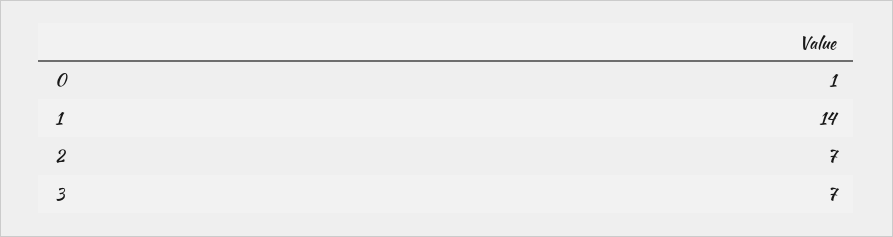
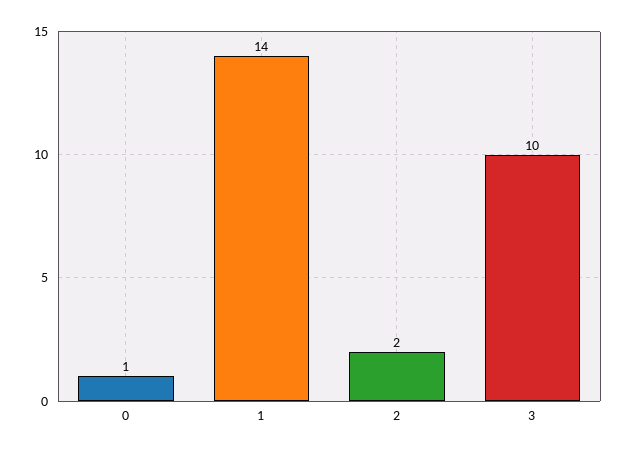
  {
    "0": 1,
    "1": 14,
-   "2": 7,
+   "2": 2,
-   "3": 7
+   "3": 10
  }

